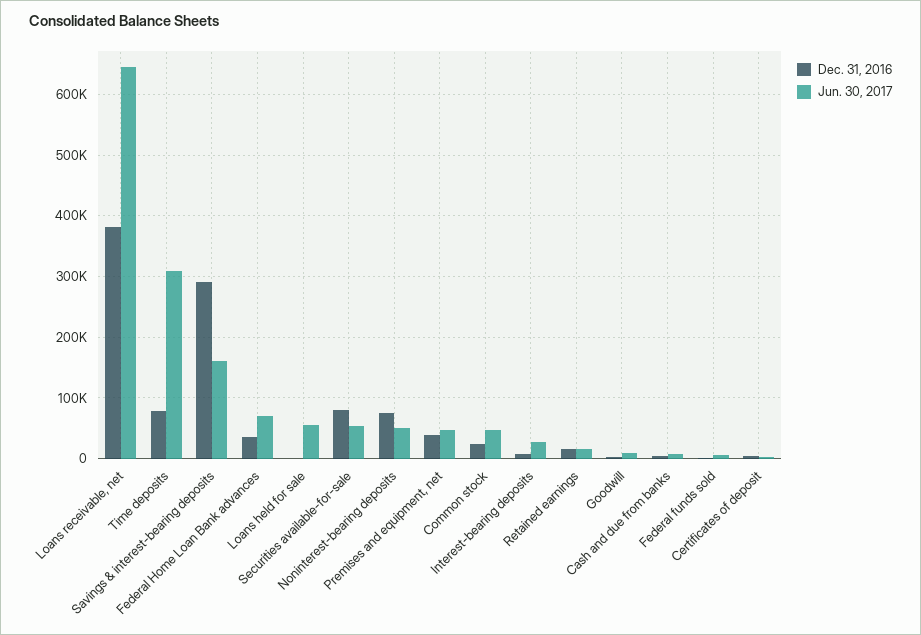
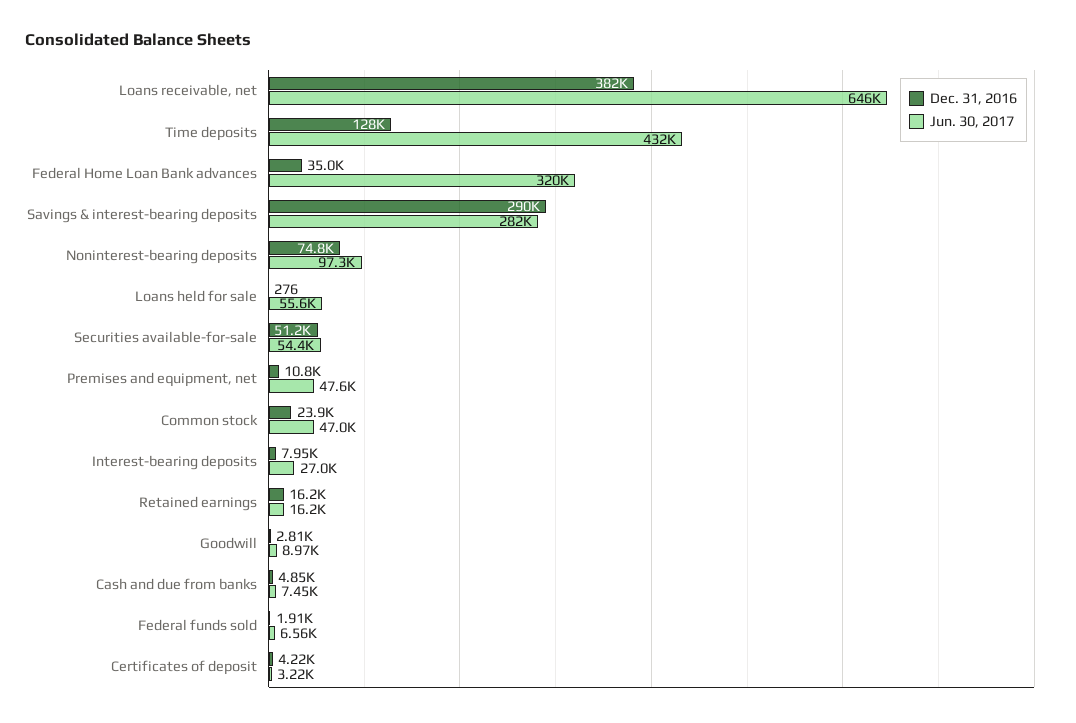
  {
    "Dec. 31, 2016": {
      "Loans receivable, net": 382000,
-     "Time deposits": 80000,
+     "Time deposits": 128000,
      "Savings & interest-bearing deposits": 290000,
      "Federal Home Loan Bank advances": 35000,
      "Loans held for sale": 276,
-     "Securities available-for-sale": 80000,
+     "Securities available-for-sale": 51200,
      "Noninterest-bearing deposits": 74800,
-     "Premises and equipment, net": 40000,
+     "Premises and equipment, net": 10800,
      "Common stock": 23900,
      "Interest-bearing deposits": 7950,
      "Retained earnings": 16200,
      "Goodwill": 2810,
      "Cash and due from banks": 4850,
      "Federal funds sold": 1910,
      "Certificates of deposit": 4220
    },
    "Jun. 30, 2017": {
      "Loans receivable, net": 646000,
-     "Time deposits": 310000,
+     "Time deposits": 432000,
-     "Savings & interest-bearing deposits": 160000,
+     "Savings & interest-bearing deposits": 282000,
-     "Federal Home Loan Bank advances": 70000,
+     "Federal Home Loan Bank advances": 320000,
      "Loans held for sale": 55600,
      "Securities available-for-sale": 54400,
-     "Noninterest-bearing deposits": 50000,
+     "Noninterest-bearing deposits": 97300,
      "Premises and equipment, net": 47600,
      "Common stock": 47000,
      "Interest-bearing deposits": 27000,
      "Retained earnings": 16200,
      "Goodwill": 8970,
      "Cash and due from banks": 7450,
      "Federal funds sold": 6560,
      "Certificates of deposit": 3220
    }
  }

